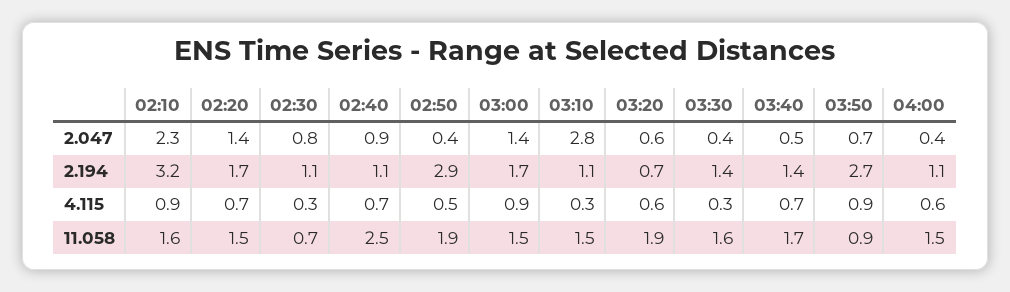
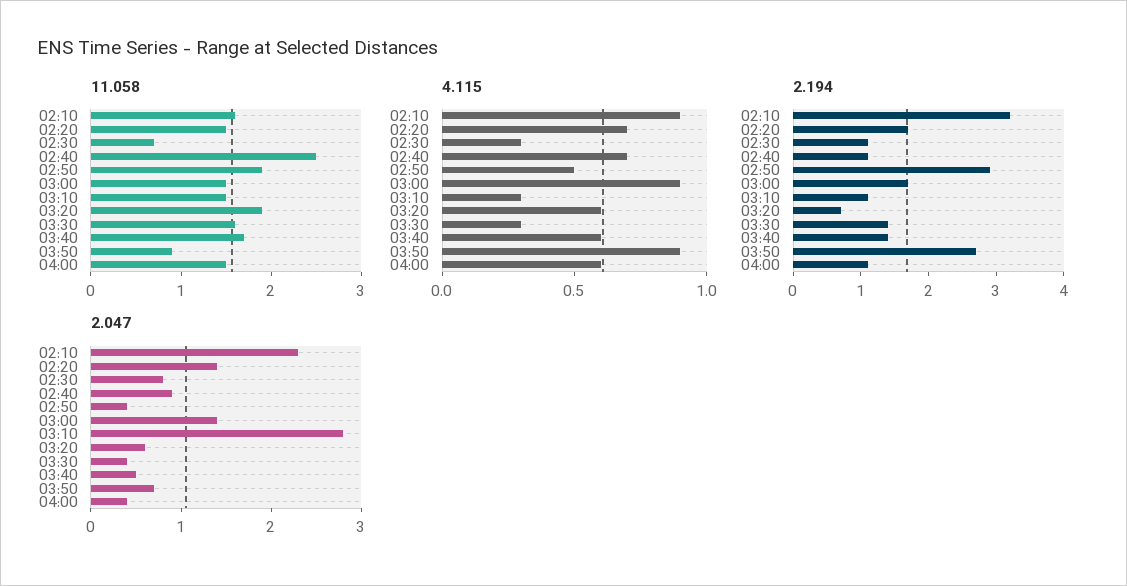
  {
    "2.047": {
      "02:10": 2.3,
      "02:20": 1.4,
      "02:30": 0.8,
      "02:40": 0.9,
      "02:50": 0.4,
      "03:00": 1.4,
      "03:10": 2.8,
      "03:20": 0.6,
      "03:30": 0.4,
      "03:40": 0.5,
      "03:50": 0.7,
      "04:00": 0.4
    },
    "2.194": {
      "02:10": 3.2,
      "02:20": 1.7,
      "02:30": 1.1,
      "02:40": 1.1,
      "02:50": 2.9,
      "03:00": 1.7,
      "03:10": 1.1,
      "03:20": 0.7,
      "03:30": 1.4,
      "03:40": 1.4,
      "03:50": 2.7,
      "04:00": 1.1
    },
    "4.115": {
      "02:10": 0.9,
      "02:20": 0.7,
      "02:30": 0.3,
      "02:40": 0.7,
      "02:50": 0.5,
      "03:00": 0.9,
      "03:10": 0.3,
      "03:20": 0.6,
      "03:30": 0.3,
-     "03:40": 0.7,
+     "03:40": 0.6,
      "03:50": 0.9,
      "04:00": 0.6
    },
    "11.058": {
      "02:10": 1.6,
      "02:20": 1.5,
      "02:30": 0.7,
      "02:40": 2.5,
      "02:50": 1.9,
      "03:00": 1.5,
      "03:10": 1.5,
      "03:20": 1.9,
      "03:30": 1.6,
      "03:40": 1.7,
      "03:50": 0.9,
      "04:00": 1.5
    }
  }

